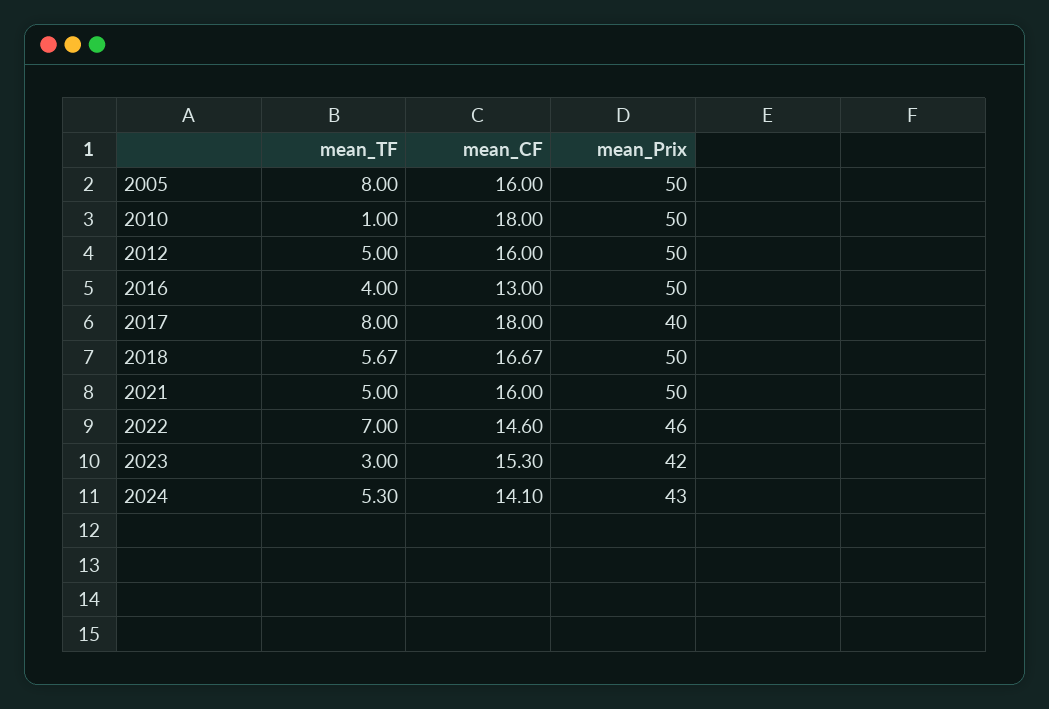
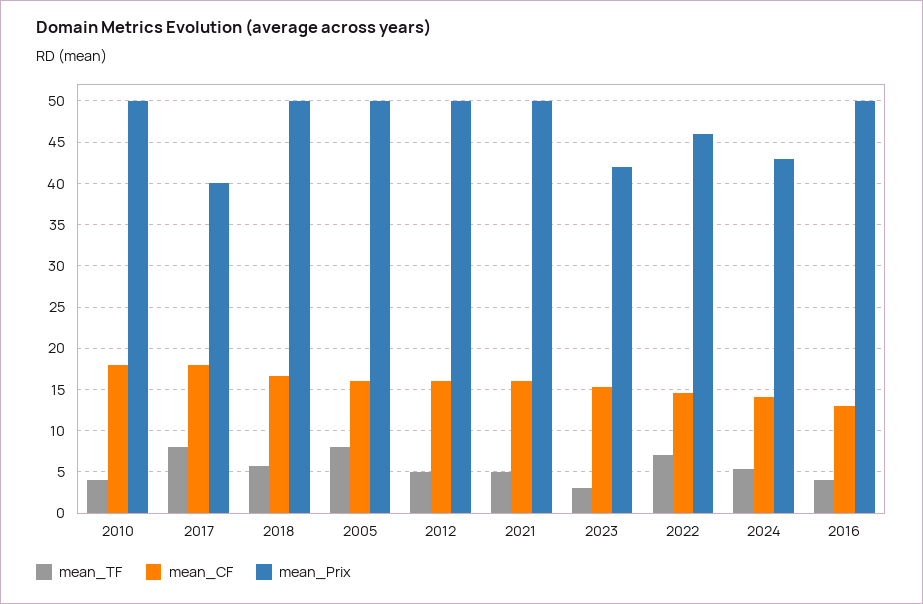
  {
    "mean_TF": {
      "2005": 8,
-     "2010": 1,
+     "2010": 4,
      "2012": 5,
      "2016": 4,
      "2017": 8,
      "2018": 5.67,
      "2021": 5,
      "2022": 7,
      "2023": 3,
      "2024": 5.3
    },
    "mean_CF": {
      "2005": 16,
      "2010": 18,
      "2012": 16,
      "2016": 13,
      "2017": 18,
      "2018": 16.67,
      "2021": 16,
      "2022": 14.6,
      "2023": 15.3,
      "2024": 14.1
    },
    "mean_Prix": {
      "2005": 50,
      "2010": 50,
      "2012": 50,
      "2016": 50,
      "2017": 40,
      "2018": 50,
      "2021": 50,
      "2022": 46,
      "2023": 42,
      "2024": 43
    }
  }

